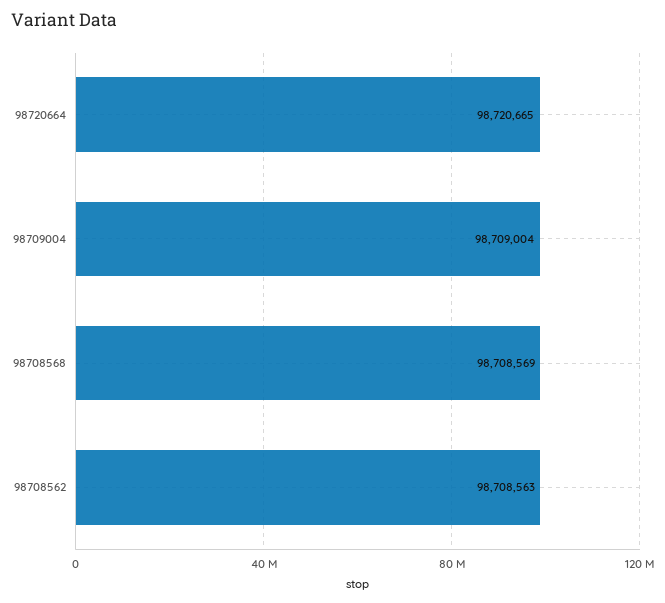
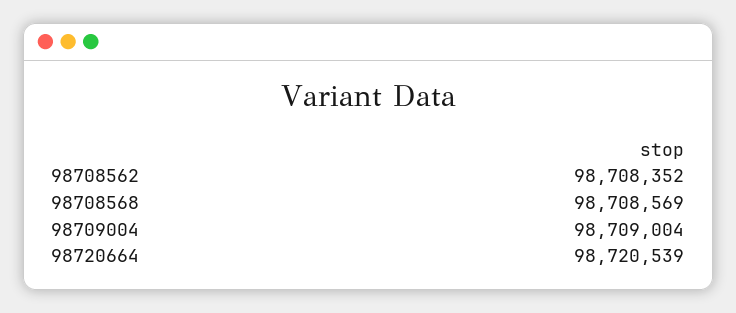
  {
-   "98720664": 98720665,
+   "98720664": 98720539,
    "98709004": 98709004,
    "98708568": 98708569,
-   "98708562": 98708563
+   "98708562": 98708352
  }

